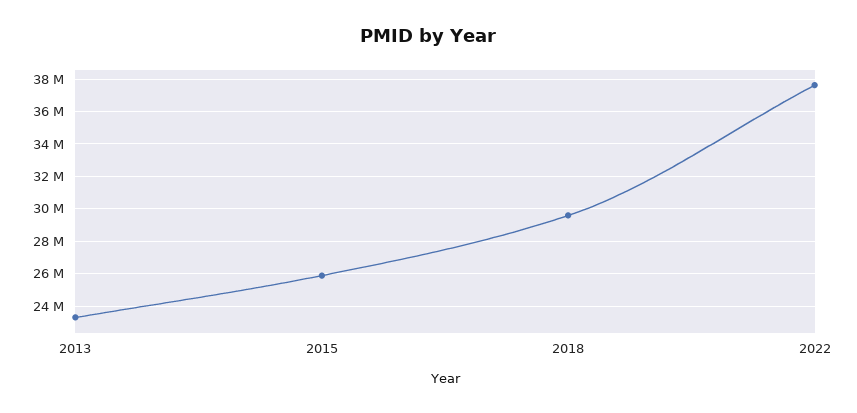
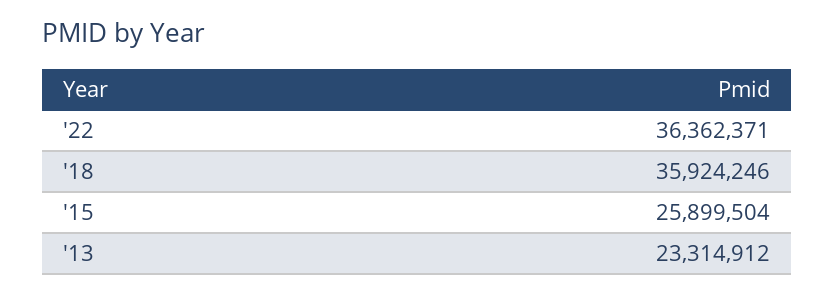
  {
    "2013": 23314912,
    "2015": 25899504,
-   "2018": 29500000,
+   "2018": 35924246,
-   "2022": 37500000
+   "2022": 36362371
  }

